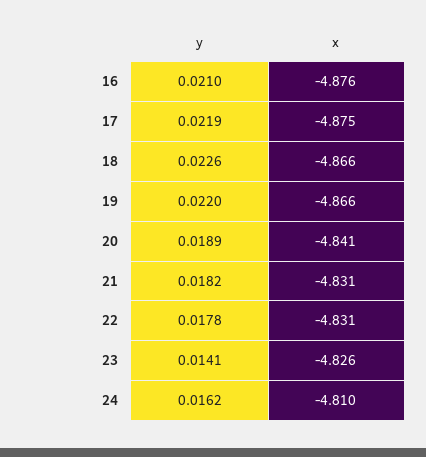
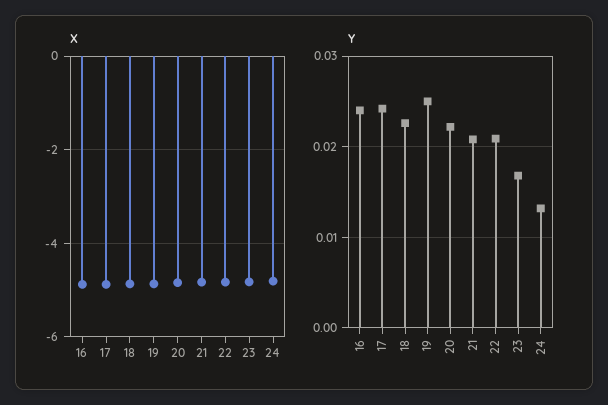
  {
    "y": {
-     "16": 0.021,
+     "16": 0.024,
-     "17": 0.0219,
+     "17": 0.024,
      "18": 0.0226,
-     "19": 0.022,
+     "19": 0.025,
-     "20": 0.0189,
+     "20": 0.022,
-     "21": 0.0182,
+     "21": 0.021,
-     "22": 0.0178,
+     "22": 0.021,
-     "23": 0.0141,
+     "23": 0.017,
-     "24": 0.0162
+     "24": 0.013
    },
    "x": {
      "16": -4.876,
      "17": -4.875,
      "18": -4.866,
      "19": -4.866,
      "20": -4.841,
      "21": -4.831,
      "22": -4.831,
      "23": -4.826,
      "24": -4.81
    }
  }

